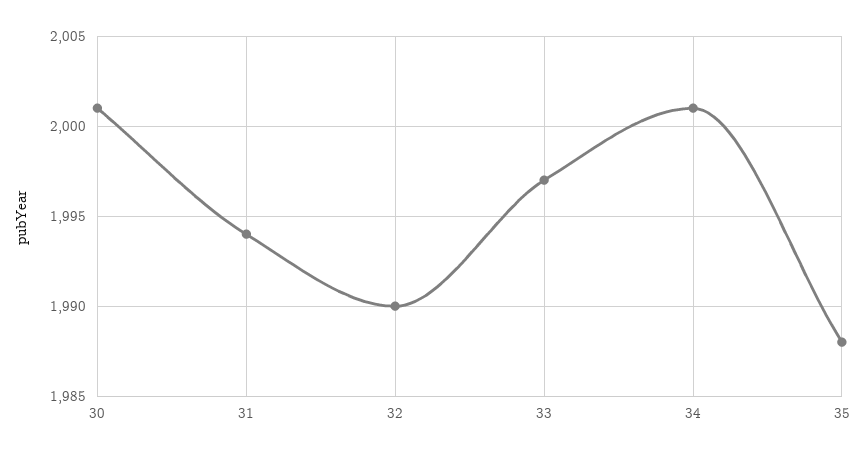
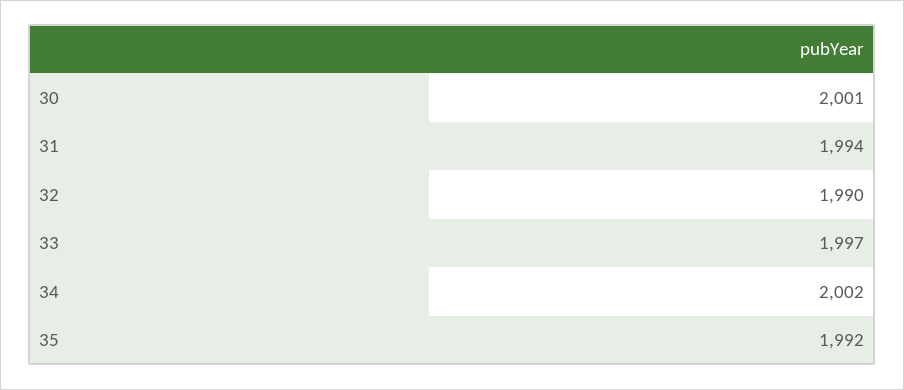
  {
    "30": 2001,
    "31": 1994,
    "32": 1990,
    "33": 1997,
-   "34": 2001,
+   "34": 2002,
-   "35": 1988
+   "35": 1992
  }

